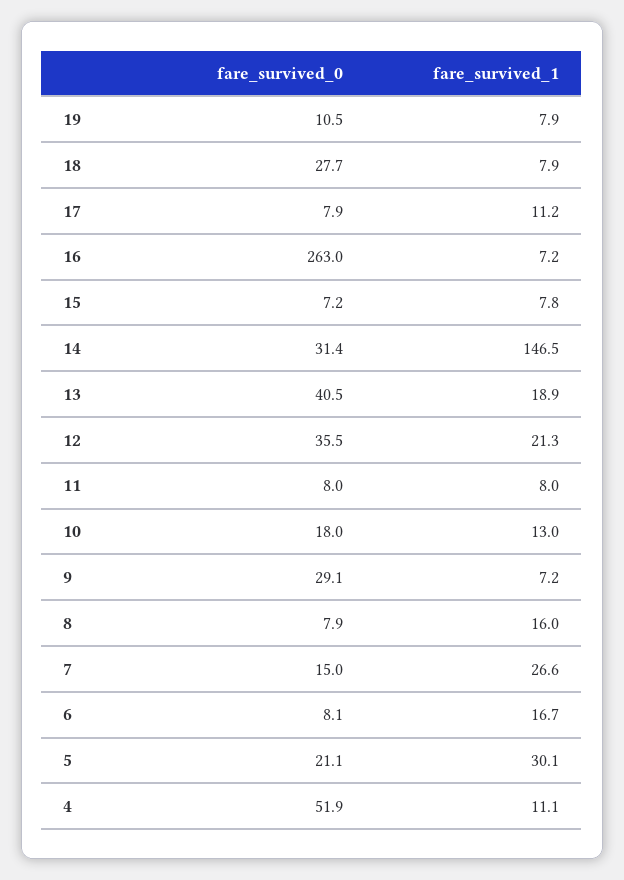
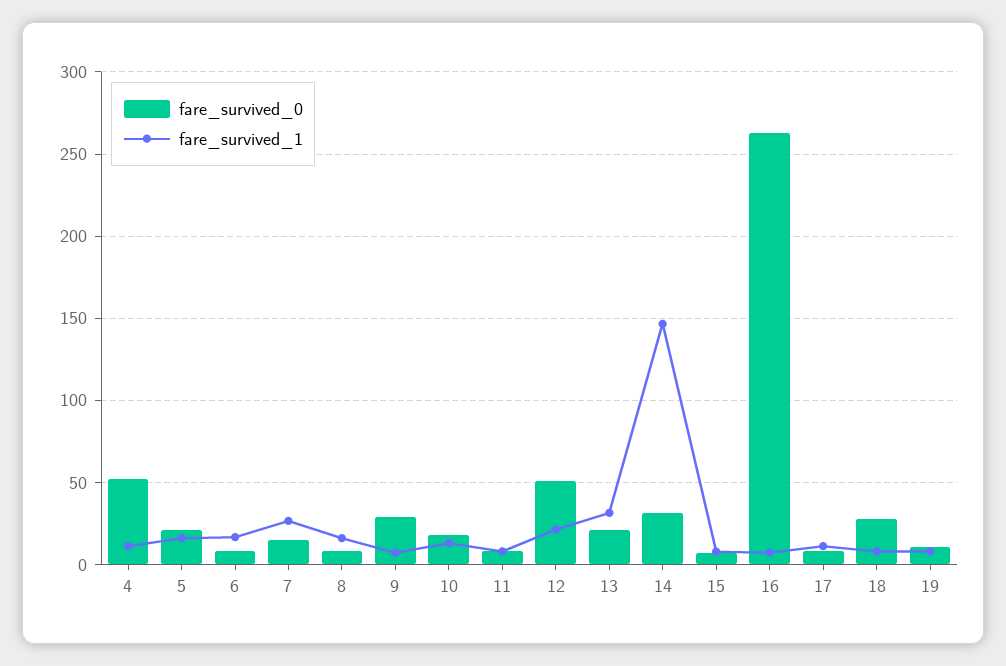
  {
    "fare_survived_0": {
      "19": 10.5,
      "18": 27.7,
      "17": 7.9,
      "16": 263,
      "15": 7.2,
      "14": 31.4,
-     "13": 40.5,
+     "13": 20,
-     "12": 35.5,
+     "12": 50,
      "11": 8,
      "10": 18,
      "9": 29.1,
      "8": 7.9,
      "7": 15,
      "6": 8.1,
      "5": 21.1,
      "4": 51.9
    },
    "fare_survived_1": {
      "19": 7.9,
      "18": 7.9,
      "17": 11.2,
      "16": 7.2,
      "15": 7.8,
      "14": 146.5,
-     "13": 18.9,
+     "13": 30,
      "12": 21.3,
      "11": 8,
      "10": 13,
      "9": 7.2,
      "8": 16,
      "7": 26.6,
      "6": 16.7,
-     "5": 30.1,
+     "5": 15,
      "4": 11.1
    }
  }

